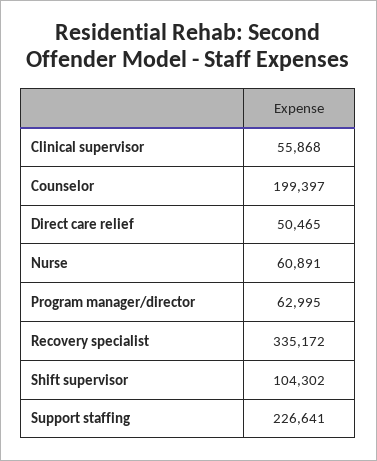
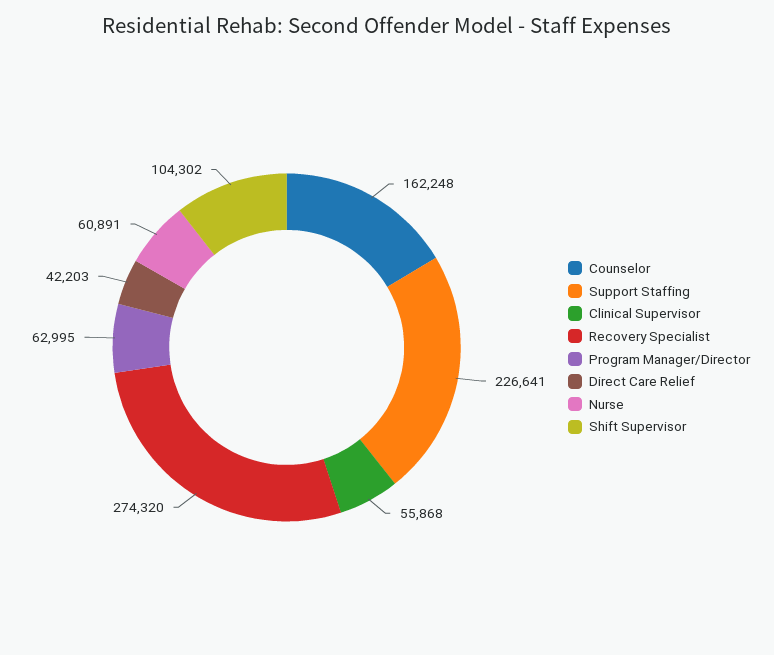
  {
    "Clinical supervisor": 55868,
-   "Counselor": 199397,
+   "Counselor": 162248,
-   "Direct care relief": 50465,
+   "Direct care relief": 42203,
    "Nurse": 60891,
    "Program manager/director": 62995,
-   "Recovery specialist": 335172,
+   "Recovery specialist": 274320,
    "Shift supervisor": 104302,
    "Support staffing": 226641
  }

